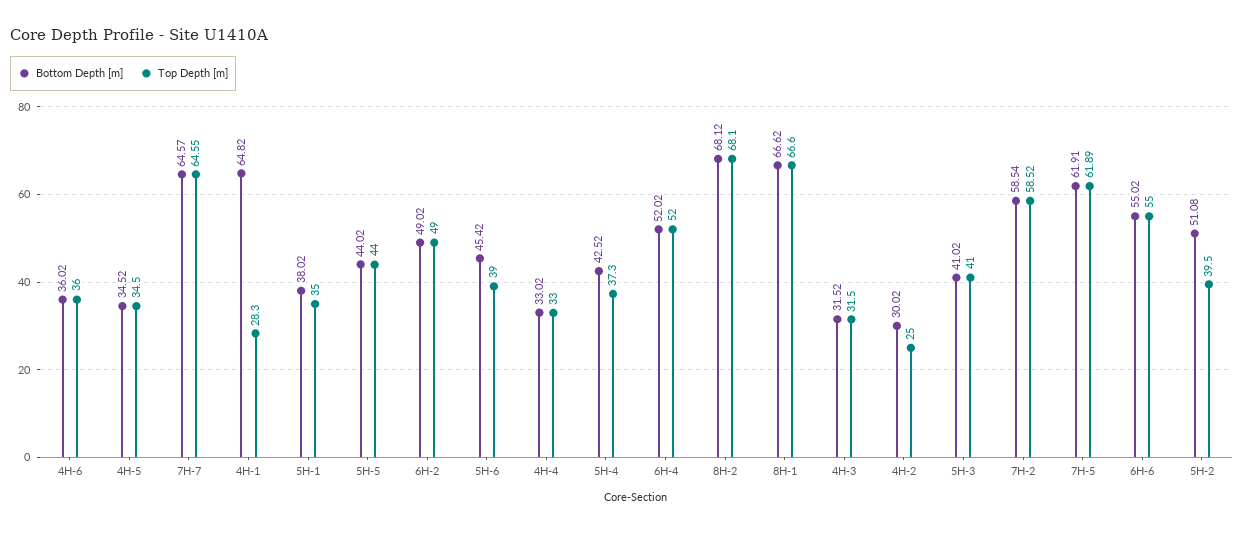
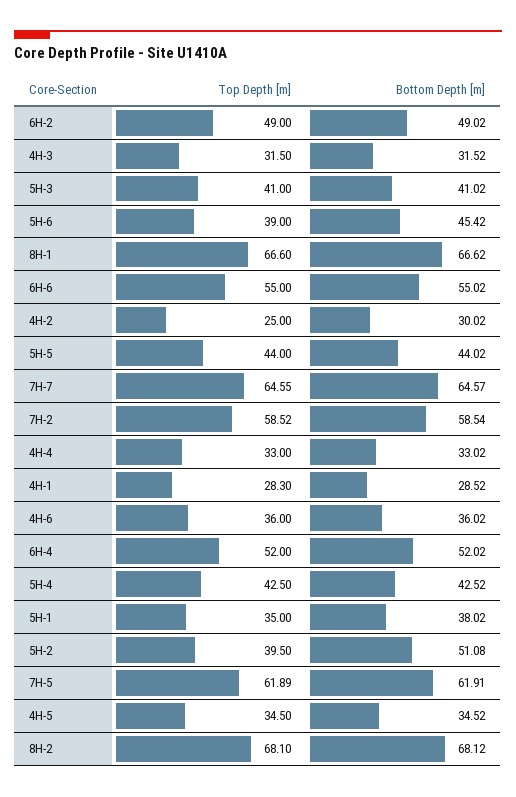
  {
    "Bottom Depth [m]": {
      "4H-6": 36.02,
      "4H-5": 34.52,
      "7H-7": 64.57,
-     "4H-1": 64.82,
+     "4H-1": 28.52,
      "5H-1": 38.02,
      "5H-5": 44.02,
      "6H-2": 49.02,
      "5H-6": 45.42,
      "4H-4": 33.02,
      "5H-4": 42.52,
      "6H-4": 52.02,
      "8H-2": 68.12,
      "8H-1": 66.62,
      "4H-3": 31.52,
      "4H-2": 30.02,
      "5H-3": 41.02,
      "7H-2": 58.54,
      "7H-5": 61.91,
      "6H-6": 55.02,
      "5H-2": 51.08
    },
    "Top Depth [m]": {
      "4H-6": 36,
      "4H-5": 34.5,
      "7H-7": 64.55,
      "4H-1": 28.3,
      "5H-1": 35,
      "5H-5": 44,
      "6H-2": 49,
      "5H-6": 39,
      "4H-4": 33,
-     "5H-4": 37.3,
+     "5H-4": 42.5,
      "6H-4": 52,
      "8H-2": 68.1,
      "8H-1": 66.6,
      "4H-3": 31.5,
      "4H-2": 25,
      "5H-3": 41,
      "7H-2": 58.52,
      "7H-5": 61.89,
      "6H-6": 55,
      "5H-2": 39.5
    }
  }

